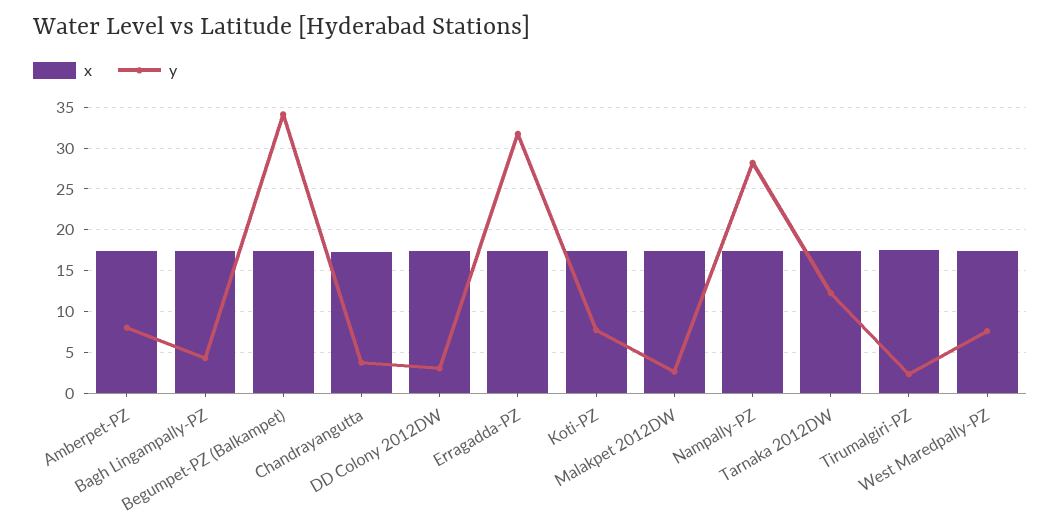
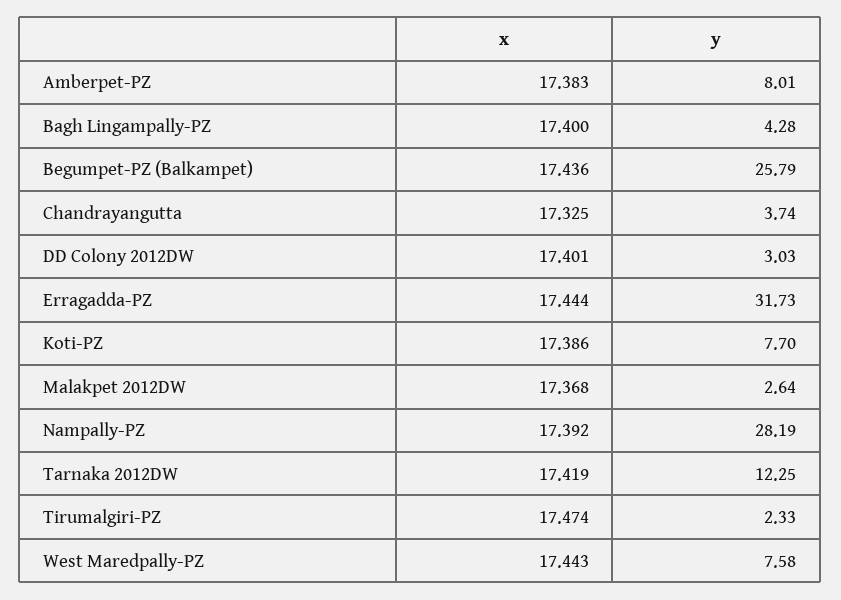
  {
    "x": {
      "Amberpet-PZ": 17.383,
      "Bagh Lingampally-PZ": 17.4,
      "Begumpet-PZ (Balkampet)": 17.436,
      "Chandrayangutta": 17.325,
      "DD Colony 2012DW": 17.401,
      "Erragadda-PZ": 17.444,
      "Koti-PZ": 17.386,
      "Malakpet 2012DW": 17.368,
      "Nampally-PZ": 17.392,
      "Tarnaka 2012DW": 17.419,
      "Tirumalgiri-PZ": 17.474,
      "West Maredpally-PZ": 17.443
    },
    "y": {
      "Amberpet-PZ": 8.01,
      "Bagh Lingampally-PZ": 4.28,
-     "Begumpet-PZ (Balkampet)": 34,
+     "Begumpet-PZ (Balkampet)": 25.79,
      "Chandrayangutta": 3.74,
      "DD Colony 2012DW": 3.03,
      "Erragadda-PZ": 31.73,
      "Koti-PZ": 7.7,
      "Malakpet 2012DW": 2.64,
      "Nampally-PZ": 28.19,
      "Tarnaka 2012DW": 12.25,
      "Tirumalgiri-PZ": 2.33,
      "West Maredpally-PZ": 7.58
    }
  }

